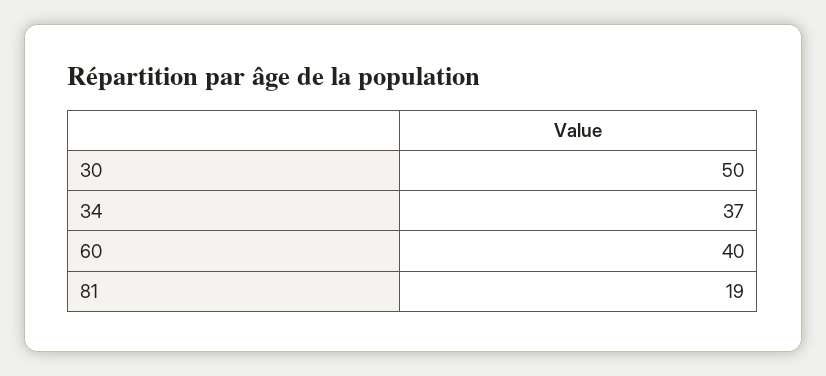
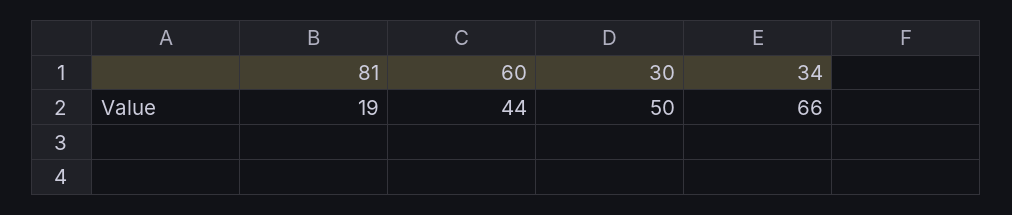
  {
    "30": 50,
-   "34": 37,
+   "34": 66,
-   "60": 40,
+   "60": 44,
    "81": 19
  }

